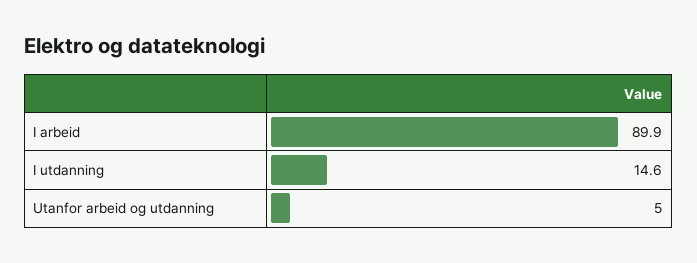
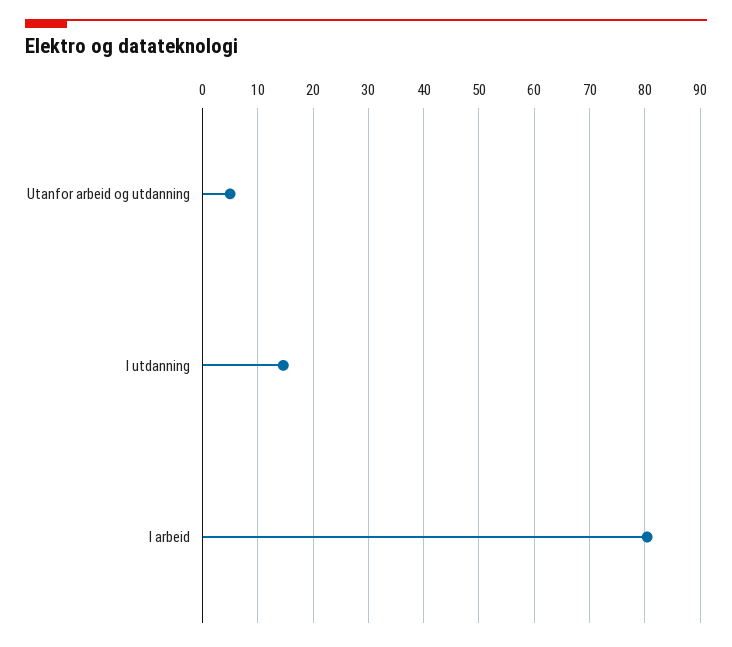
  {
-   "I arbeid": 89.9,
+   "I arbeid": 80,
    "I utdanning": 14.6,
    "Utanfor arbeid og utdanning": 5
  }

